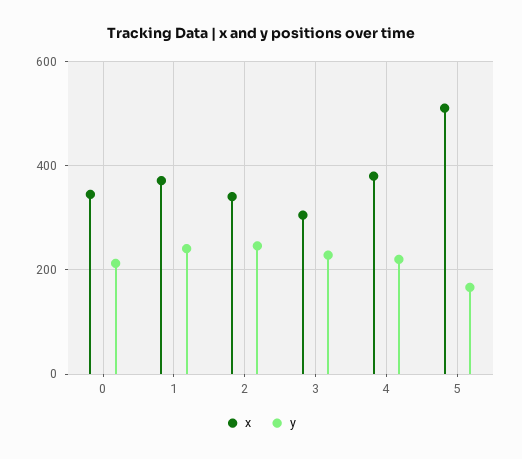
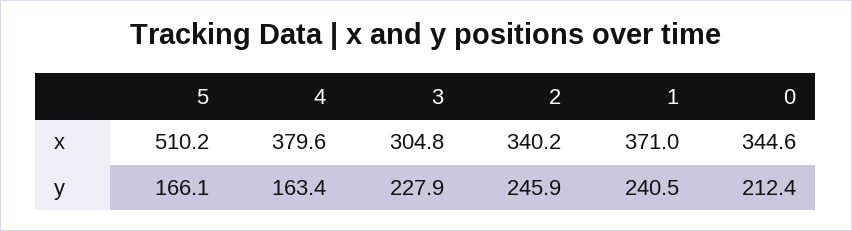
  {
    "x": {
      "0": 344.6,
      "1": 371,
      "2": 340.2,
      "3": 304.8,
      "4": 379.6,
      "5": 510.2
    },
    "y": {
      "0": 212.4,
      "1": 240.5,
      "2": 245.9,
      "3": 227.9,
-     "4": 220,
+     "4": 163.4,
      "5": 166.1
    }
  }

